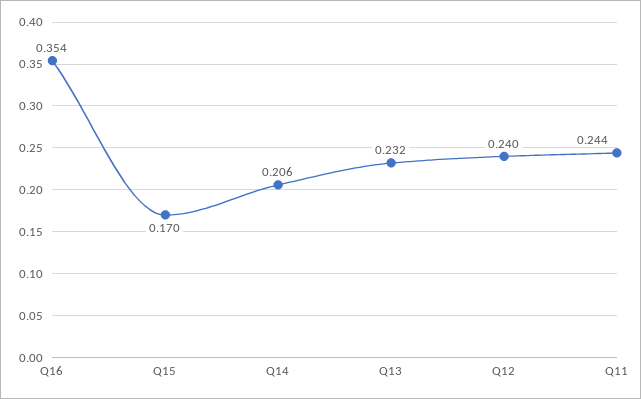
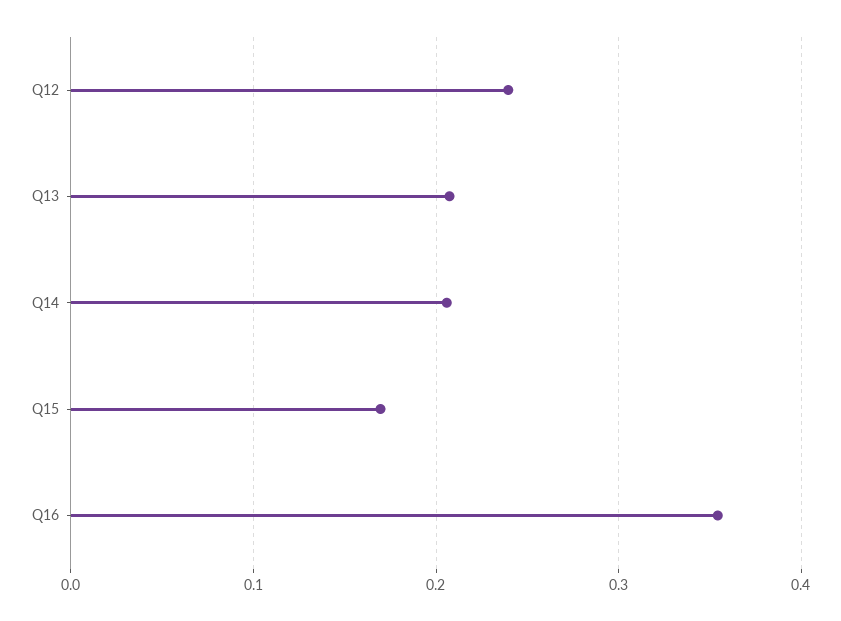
  {
    "Q16": 0.354,
    "Q15": 0.17,
    "Q14": 0.206,
-   "Q13": 0.232,
+   "Q13": 0.21,
-   "Q12": 0.24,
+   "Q12": 0.24
-   "Q11": 0.244
  }

